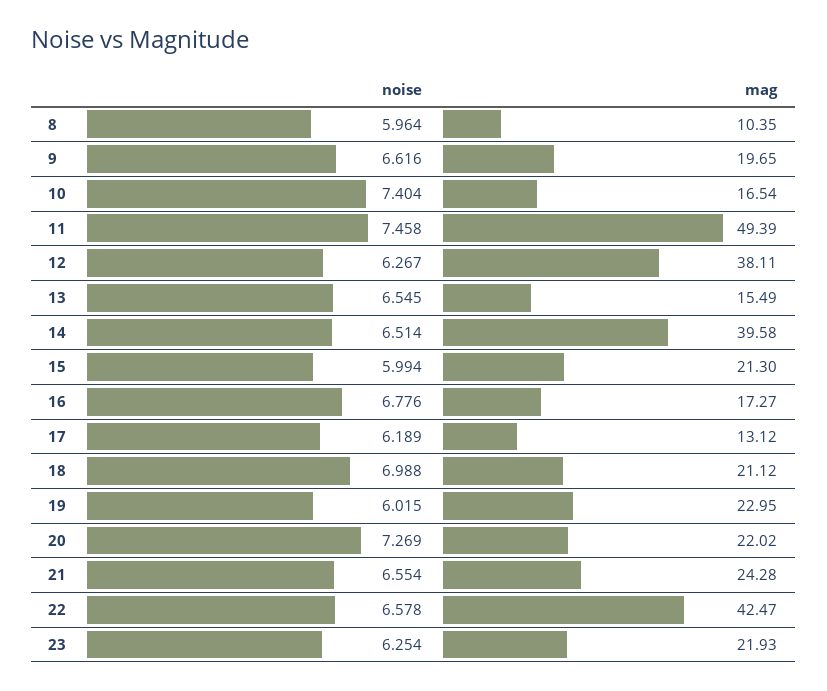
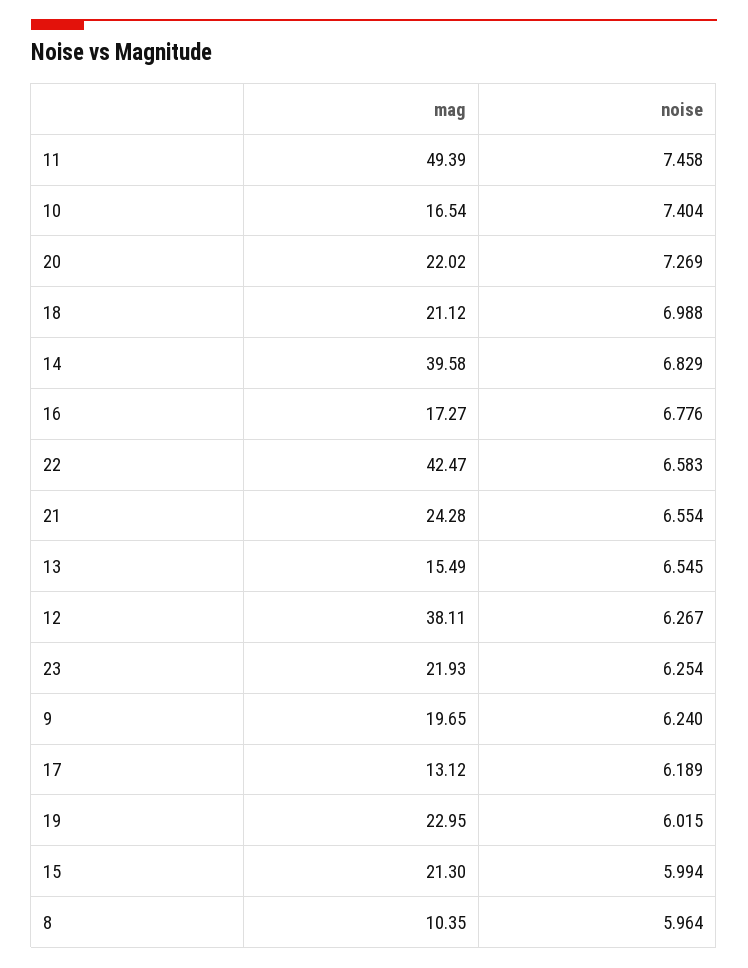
  {
    "noise": {
      "8": 5.964,
-     "9": 6.616,
+     "9": 6.24,
      "10": 7.404,
      "11": 7.458,
      "12": 6.267,
      "13": 6.545,
-     "14": 6.514,
+     "14": 6.829,
      "15": 5.994,
      "16": 6.776,
      "17": 6.189,
      "18": 6.988,
      "19": 6.015,
      "20": 7.269,
      "21": 6.554,
-     "22": 6.578,
+     "22": 6.583,
      "23": 6.254
    },
    "mag": {
      "8": 10.35,
      "9": 19.65,
      "10": 16.54,
      "11": 49.39,
      "12": 38.11,
      "13": 15.49,
      "14": 39.58,
      "15": 21.3,
      "16": 17.27,
      "17": 13.12,
      "18": 21.12,
      "19": 22.95,
      "20": 22.02,
      "21": 24.28,
      "22": 42.47,
      "23": 21.93
    }
  }

